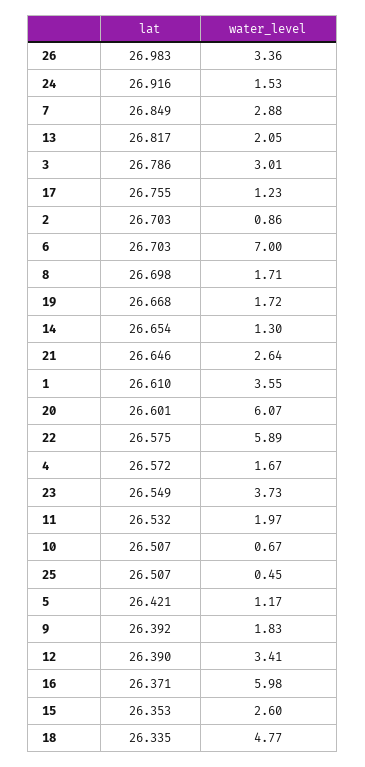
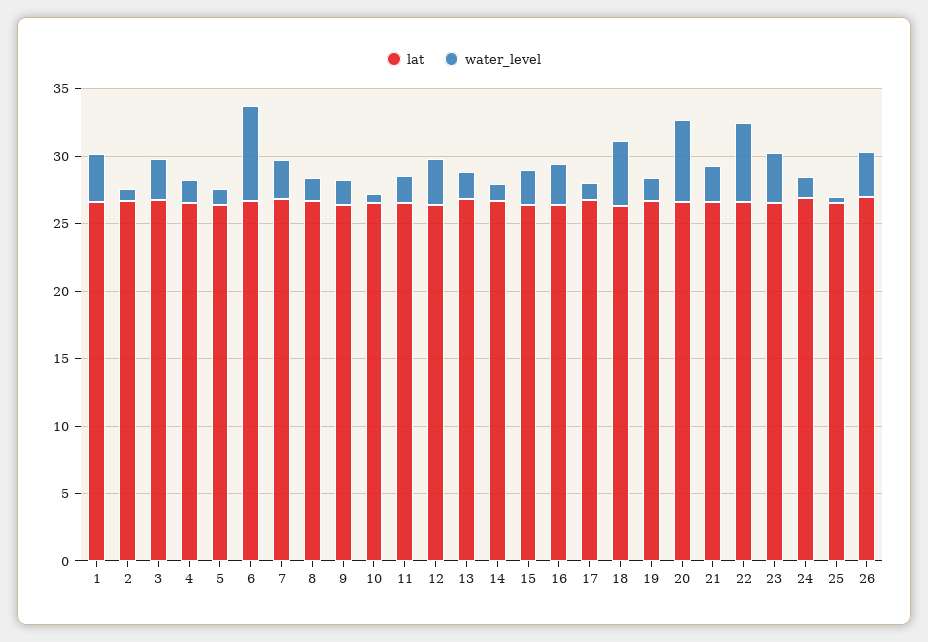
  {
    "lat": {
      "26": 26.983,
      "24": 26.916,
      "7": 26.849,
      "13": 26.817,
      "3": 26.786,
      "17": 26.755,
      "2": 26.703,
      "6": 26.703,
      "8": 26.698,
      "19": 26.668,
      "14": 26.654,
      "21": 26.646,
      "1": 26.61,
      "20": 26.601,
      "22": 26.575,
      "4": 26.572,
      "23": 26.549,
      "11": 26.532,
      "10": 26.507,
      "25": 26.507,
      "5": 26.421,
      "9": 26.392,
      "12": 26.39,
      "16": 26.371,
      "15": 26.353,
      "18": 26.335
    },
    "water_level": {
      "26": 3.36,
      "24": 1.53,
      "7": 2.88,
      "13": 2.05,
      "3": 3.01,
      "17": 1.23,
      "2": 0.86,
      "6": 7,
      "8": 1.71,
      "19": 1.72,
      "14": 1.3,
      "21": 2.64,
      "1": 3.55,
      "20": 6.07,
      "22": 5.89,
      "4": 1.67,
      "23": 3.73,
      "11": 1.97,
      "10": 0.67,
      "25": 0.45,
      "5": 1.17,
      "9": 1.83,
      "12": 3.41,
-     "16": 5.98,
+     "16": 3,
      "15": 2.6,
      "18": 4.77
    }
  }

